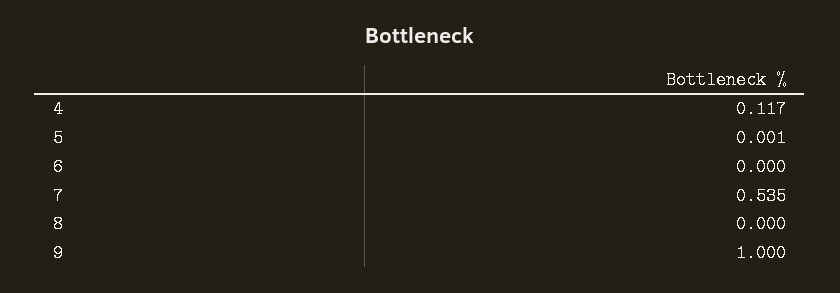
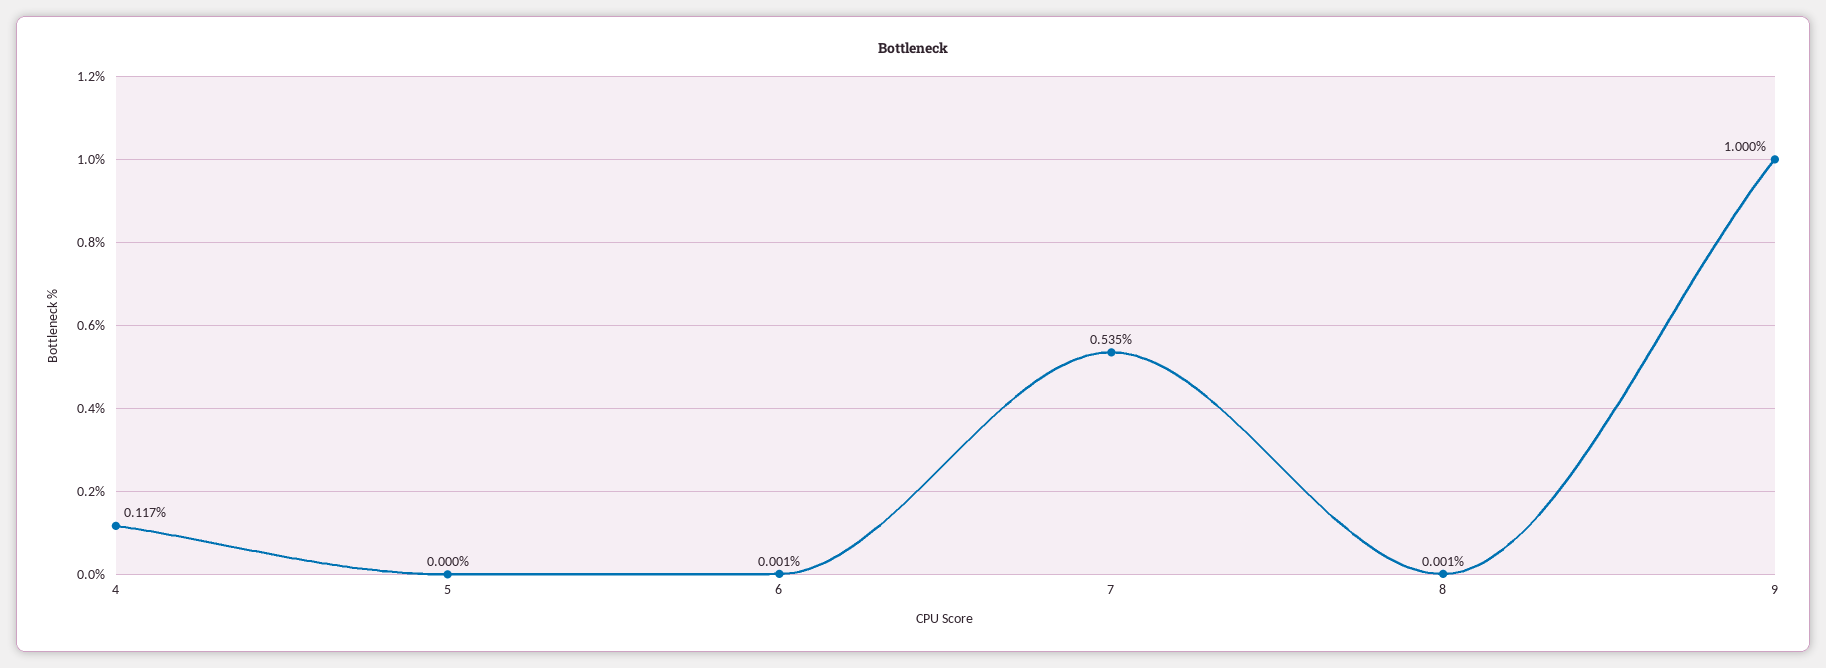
  {
    "4": 0.117,
-   "5": 0.001,
+   "5": 0,
-   "6": 0,
+   "6": 0.001,
    "7": 0.535,
-   "8": 0,
+   "8": 0.001,
    "9": 1
  }

